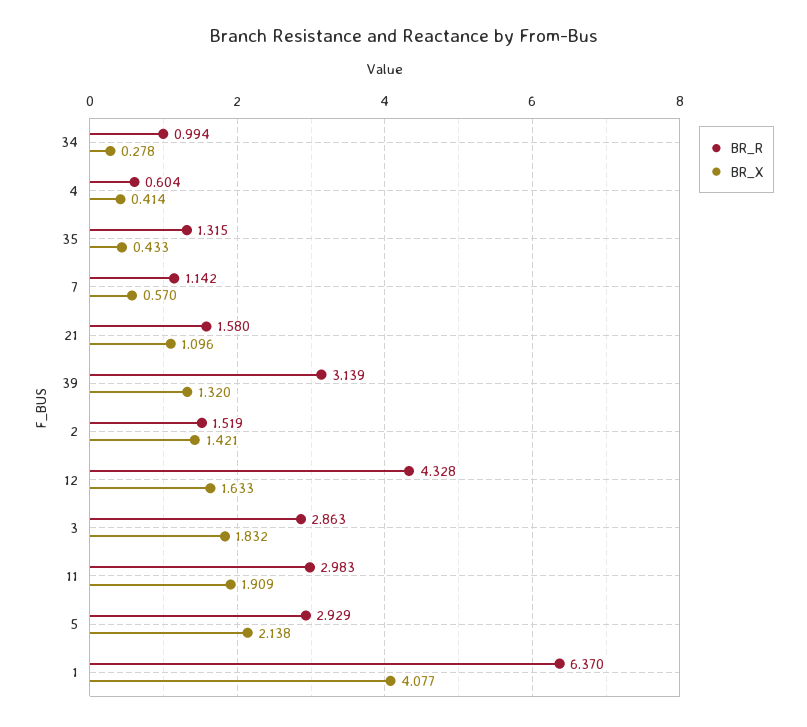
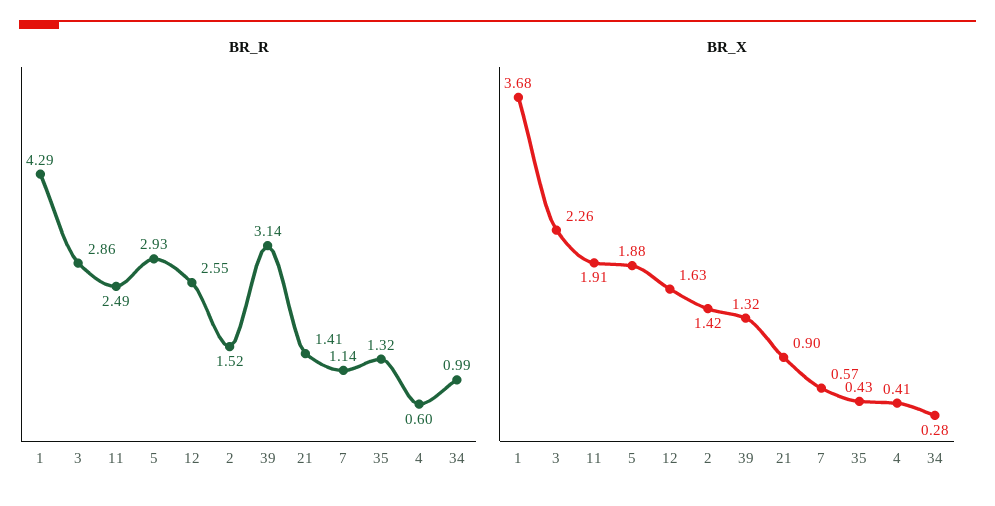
  {
    "BR_R": {
      "34": 0.994,
      "4": 0.604,
      "35": 1.315,
      "7": 1.142,
-     "21": 1.58,
+     "21": 1.41,
      "39": 3.139,
      "2": 1.519,
-     "12": 4.328,
+     "12": 2.55,
      "3": 2.863,
-     "11": 2.983,
+     "11": 2.49,
      "5": 2.929,
-     "1": 6.37
+     "1": 4.29
    },
    "BR_X": {
      "34": 0.278,
      "4": 0.414,
      "35": 0.433,
      "7": 0.57,
-     "21": 1.096,
+     "21": 0.9,
      "39": 1.32,
      "2": 1.421,
      "12": 1.633,
-     "3": 1.832,
+     "3": 2.26,
      "11": 1.909,
-     "5": 2.138,
+     "5": 1.88,
-     "1": 4.077
+     "1": 3.68
    }
  }

